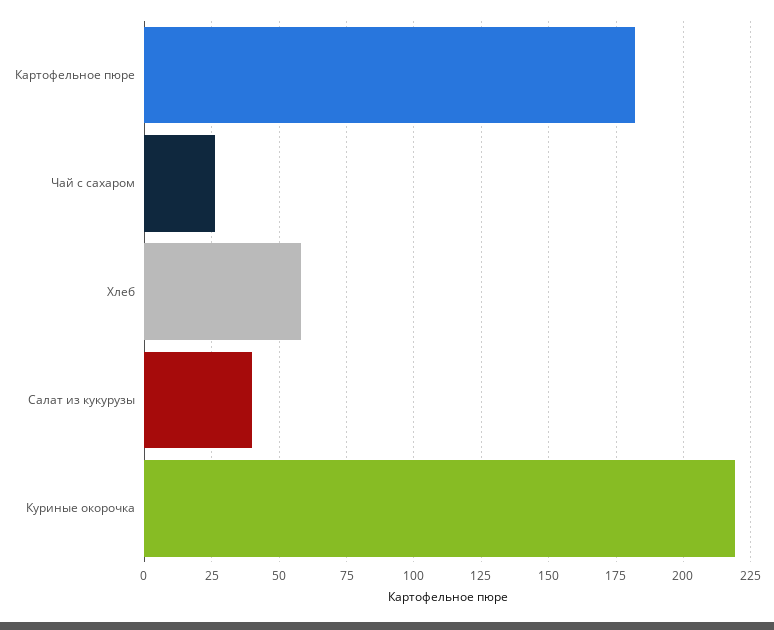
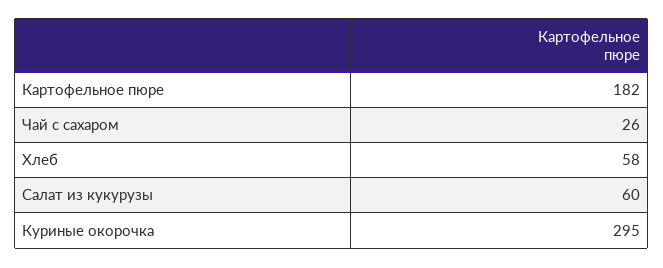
  {
    "Картофельное пюре": 182,
    "Чай с сахаром": 26,
    "Хлеб": 58,
-   "Салат из кукурузы": 40,
+   "Салат из кукурузы": 60,
-   "Куриные окорочка": 220
+   "Куриные окорочка": 295
  }

